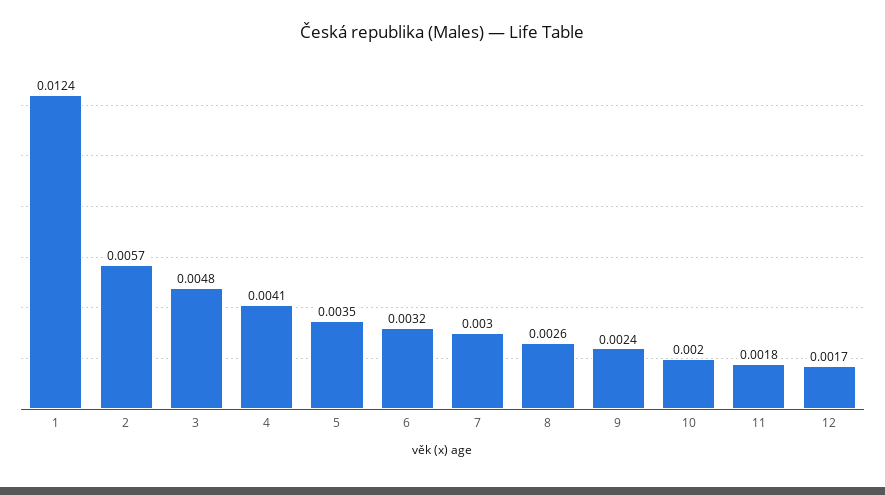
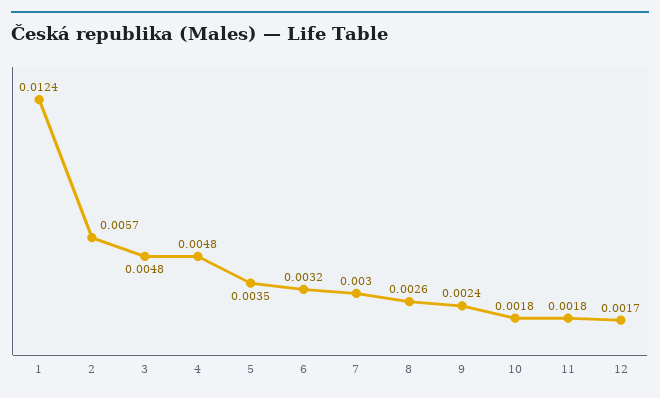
  {
    "1": 0.0124,
    "2": 0.0057,
    "3": 0.0048,
-   "4": 0.0041,
+   "4": 0.0048,
    "5": 0.0035,
    "6": 0.0032,
    "7": 0.003,
    "8": 0.0026,
    "9": 0.0024,
-   "10": 0.002,
+   "10": 0.0018,
    "11": 0.0018,
    "12": 0.0017
  }

